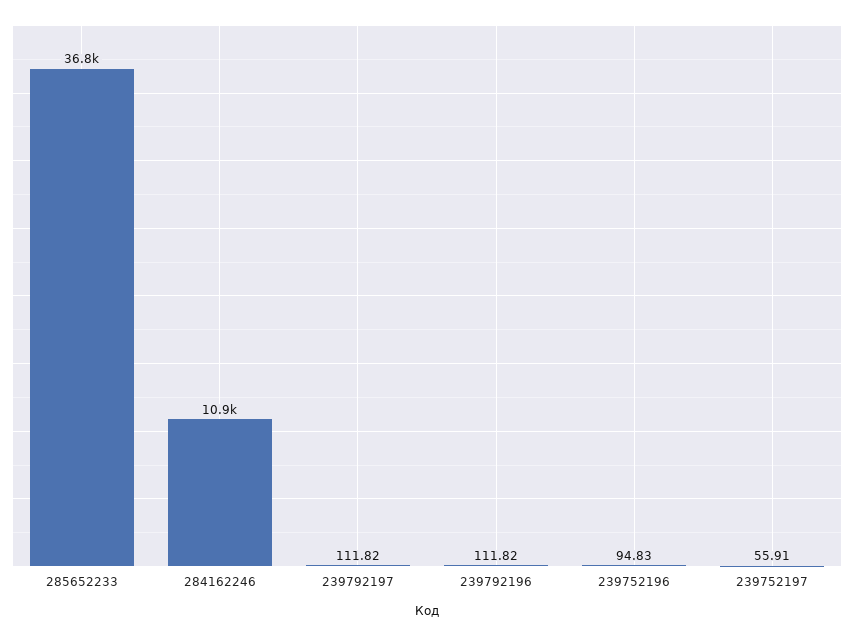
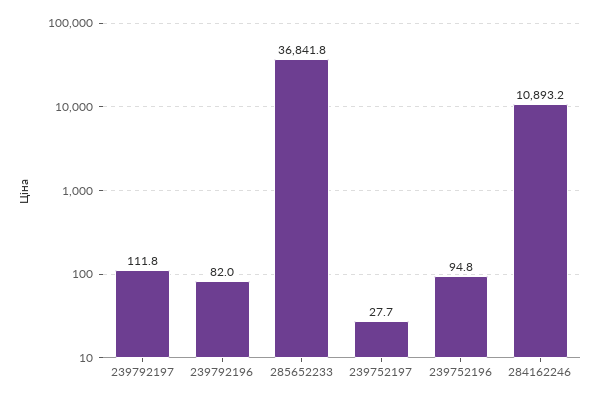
  {
    "285652233": 36841.8,
    "284162246": 10893.2,
    "239792197": 111.82,
-   "239792196": 111.82,
+   "239792196": 82,
    "239752196": 94.83,
-   "239752197": 55.91
+   "239752197": 27.7
  }

